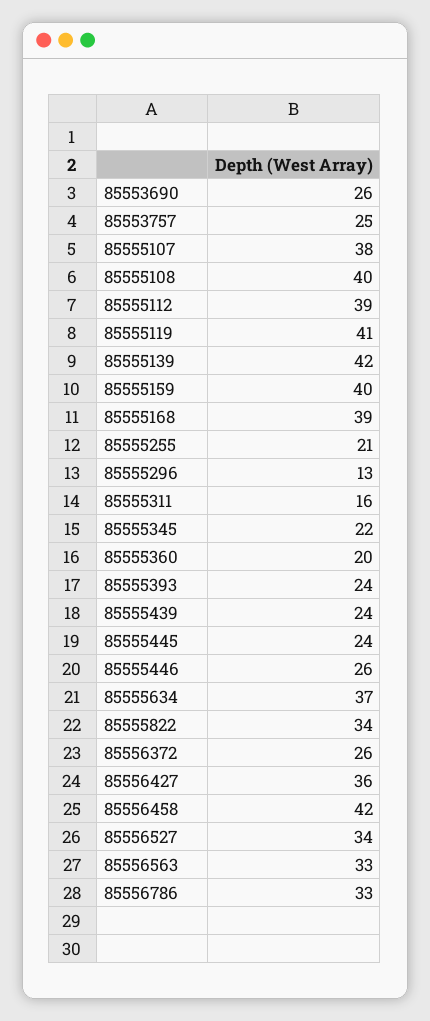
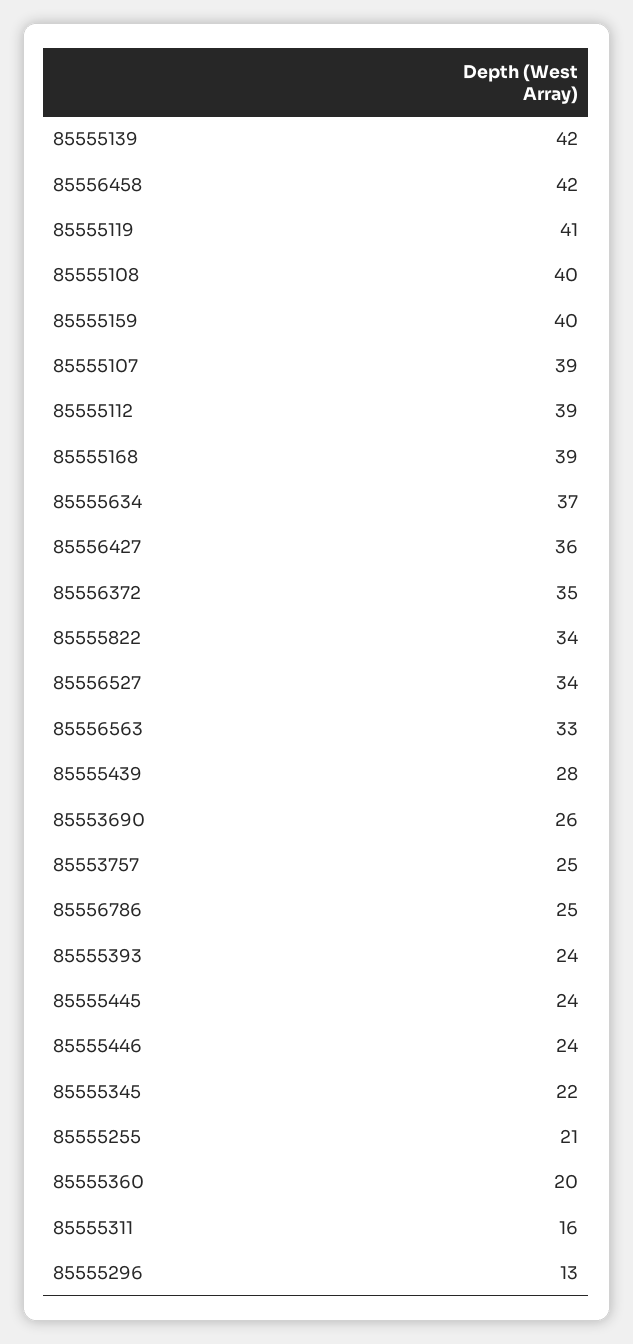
  {
    "85553690": 26,
    "85553757": 25,
-   "85555107": 38,
+   "85555107": 39,
    "85555108": 40,
    "85555112": 39,
    "85555119": 41,
    "85555139": 42,
    "85555159": 40,
    "85555168": 39,
    "85555255": 21,
    "85555296": 13,
    "85555311": 16,
    "85555345": 22,
    "85555360": 20,
    "85555393": 24,
-   "85555439": 24,
+   "85555439": 28,
    "85555445": 24,
-   "85555446": 26,
+   "85555446": 24,
    "85555634": 37,
    "85555822": 34,
-   "85556372": 26,
+   "85556372": 35,
    "85556427": 36,
    "85556458": 42,
    "85556527": 34,
    "85556563": 33,
-   "85556786": 33
+   "85556786": 25
  }

